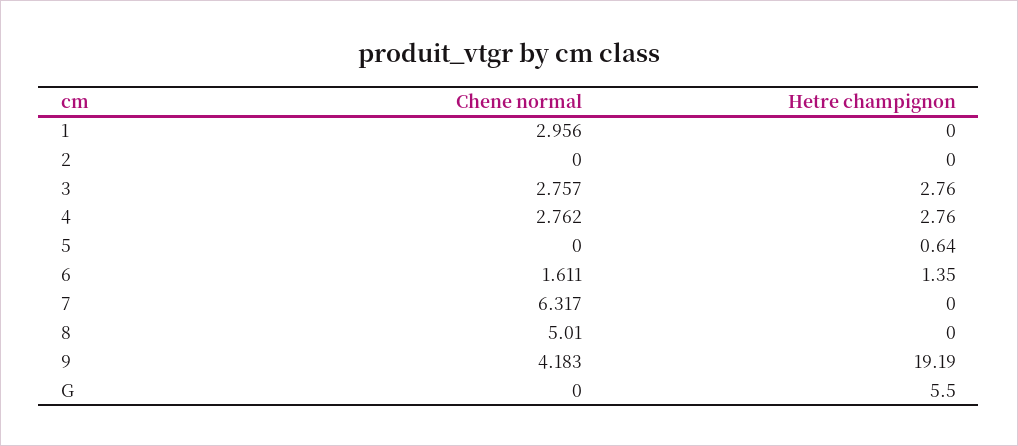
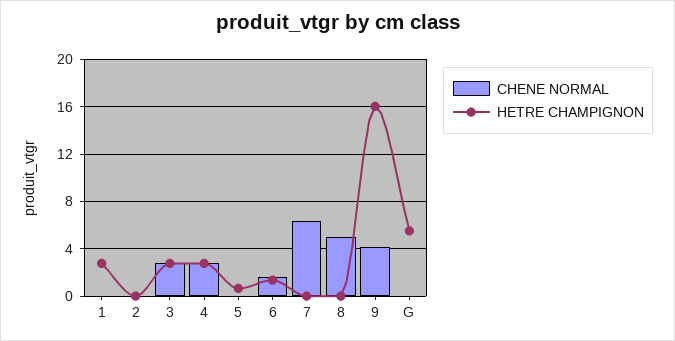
  {
    "Chene normal": {
-     "1": 2.956,
+     "1": 0,
      "2": 0,
      "3": 2.757,
      "4": 2.762,
      "5": 0,
      "6": 1.611,
      "7": 6.317,
      "8": 5.01,
      "9": 4.183,
      "G": 0
    },
    "Hetre champignon": {
-     "1": 0,
+     "1": 3,
      "2": 0,
      "3": 2.76,
      "4": 2.76,
      "5": 0.64,
      "6": 1.35,
      "7": 0,
      "8": 0,
-     "9": 19.19,
+     "9": 16,
      "G": 5.5
    }
  }

